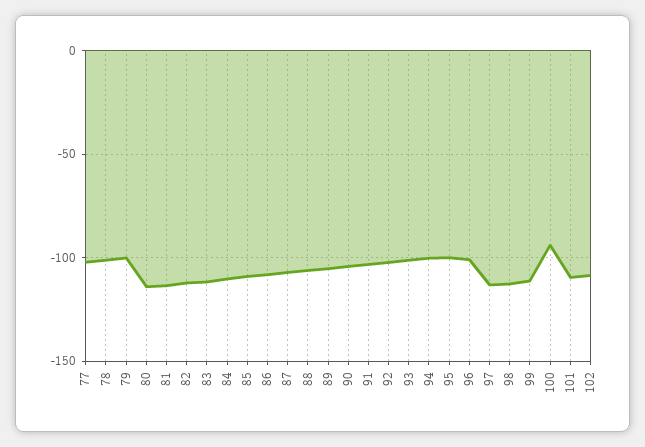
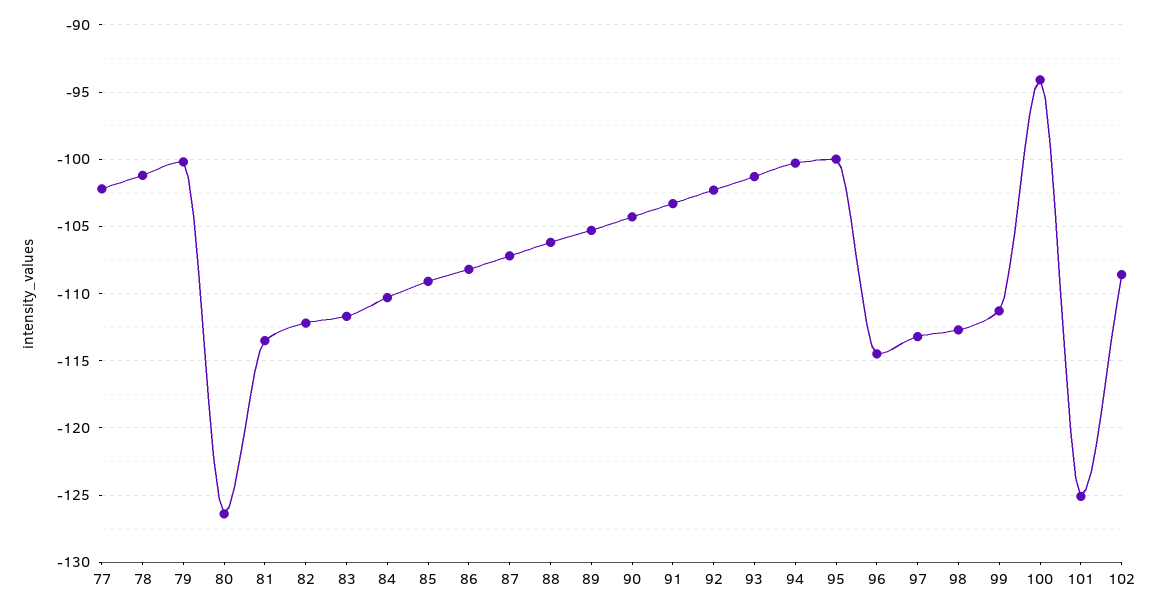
  {
    "77": -102,
    "78": -101,
    "79": -100,
-   "80": -115,
+   "80": -126.5,
    "81": -113.5,
    "82": -112,
    "83": -111.5,
    "84": -110.5,
    "85": -109,
    "86": -108,
    "87": -107,
    "88": -106,
    "89": -105.5,
    "90": -104.5,
    "91": -103.5,
    "92": -102.5,
    "93": -101.5,
    "94": -100.5,
    "95": -100,
-   "96": -100,
+   "96": -114.5,
    "97": -113,
    "98": -112.5,
    "99": -111.5,
    "100": -94,
-   "101": -110,
+   "101": -125,
    "102": -108.5
  }

